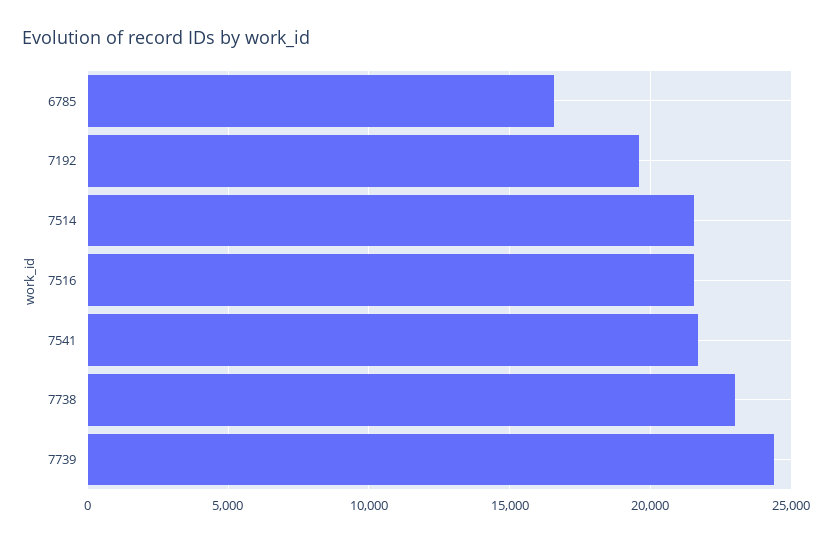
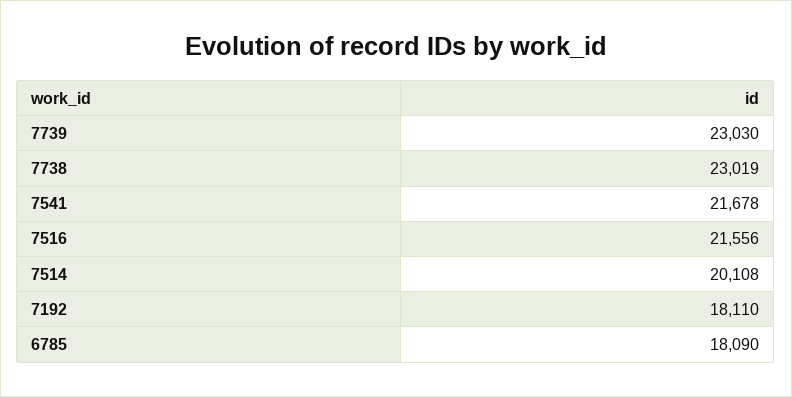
  {
-   "6785": 16500,
+   "6785": 18090,
-   "7192": 19500,
+   "7192": 18110,
-   "7514": 21500,
+   "7514": 20108,
    "7516": 21556,
    "7541": 21678,
    "7738": 23019,
-   "7739": 24500
+   "7739": 23030
  }

